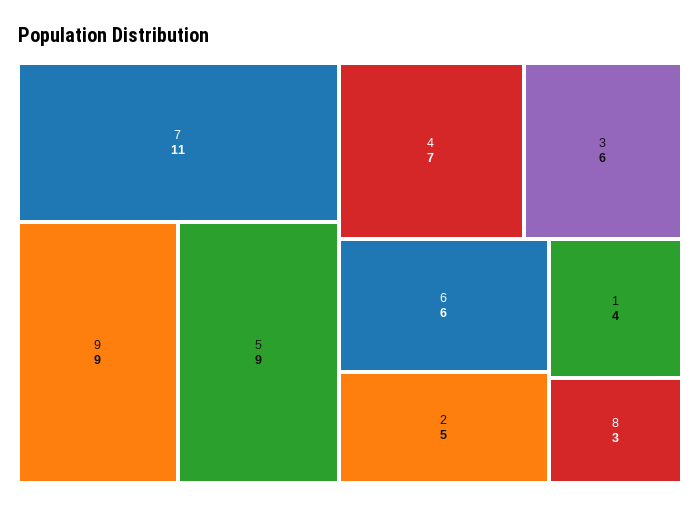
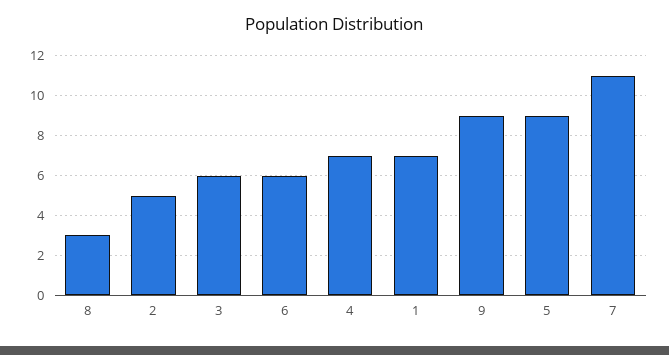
  {
    "7": 11,
    "9": 9,
    "5": 9,
    "4": 7,
    "3": 6,
    "6": 6,
    "2": 5,
-   "1": 4,
+   "1": 7,
    "8": 3
  }

